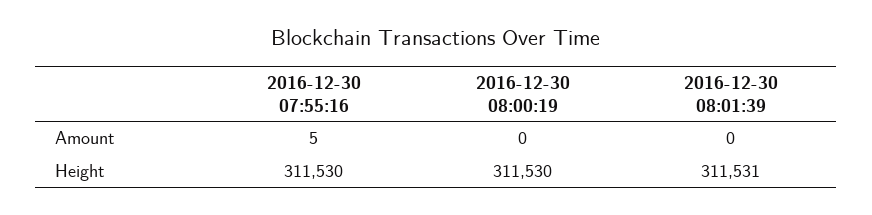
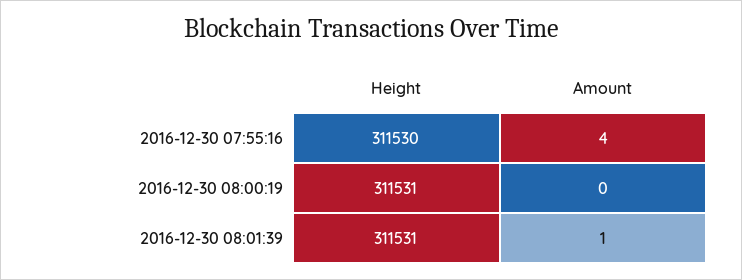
  {
    "2016-12-30 07:55:16": {
-     "Amount": 5,
+     "Amount": 4,
      "Height": 311530
    },
    "2016-12-30 08:00:19": {
      "Amount": 0,
-     "Height": 311530
+     "Height": 311531
    },
    "2016-12-30 08:01:39": {
-     "Amount": 0,
+     "Amount": 1,
      "Height": 311531
    }
  }

